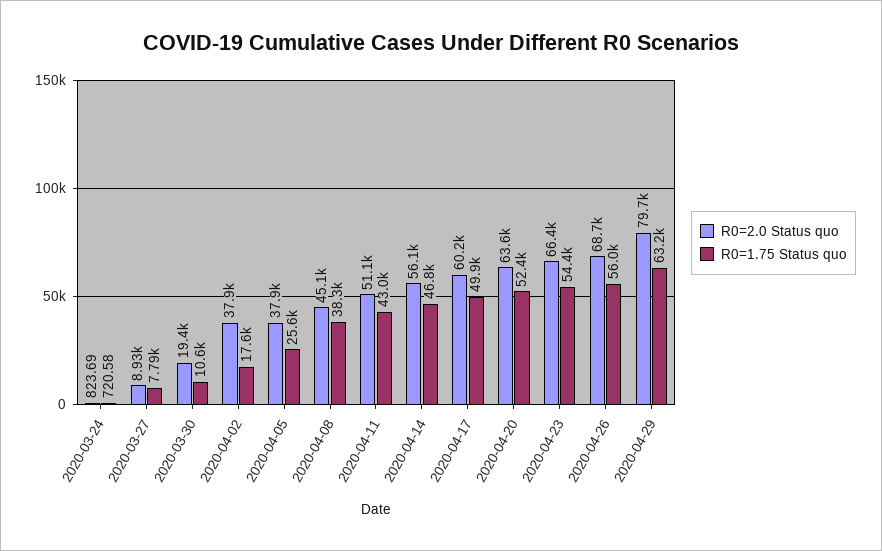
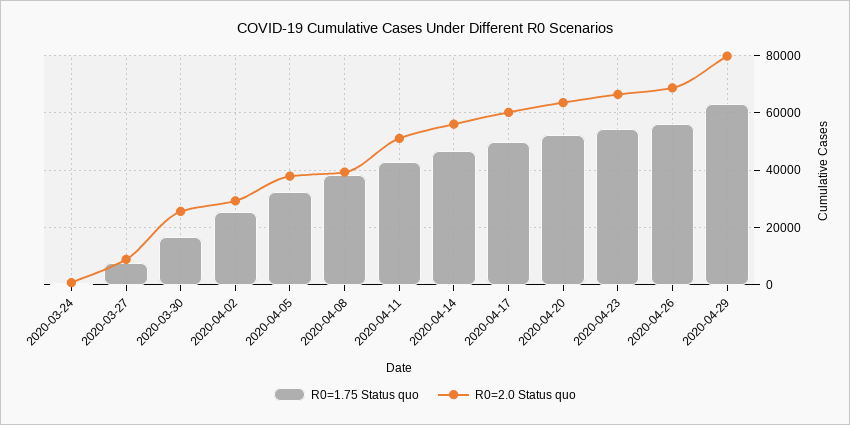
  {
    "R0=2.0 Status quo": {
      "2020-03-24": 823.69,
      "2020-03-27": 8930,
-     "2020-03-30": 19400,
+     "2020-03-30": 25000,
-     "2020-04-02": 37900,
+     "2020-04-02": 30000,
      "2020-04-05": 37900,
-     "2020-04-08": 45100,
+     "2020-04-08": 40000,
      "2020-04-11": 51100,
      "2020-04-14": 56100,
      "2020-04-17": 60200,
      "2020-04-20": 63600,
      "2020-04-23": 66400,
      "2020-04-26": 68700,
      "2020-04-29": 79700
    },
    "R0=1.75 Status quo": {
      "2020-03-24": 720.58,
      "2020-03-27": 7790,
-     "2020-03-30": 10600,
+     "2020-03-30": 17500,
-     "2020-04-02": 17600,
+     "2020-04-02": 25000,
-     "2020-04-05": 25600,
+     "2020-04-05": 32500,
      "2020-04-08": 38300,
      "2020-04-11": 43000,
      "2020-04-14": 46800,
      "2020-04-17": 49900,
      "2020-04-20": 52400,
      "2020-04-23": 54400,
      "2020-04-26": 56000,
      "2020-04-29": 63200
    }
  }

